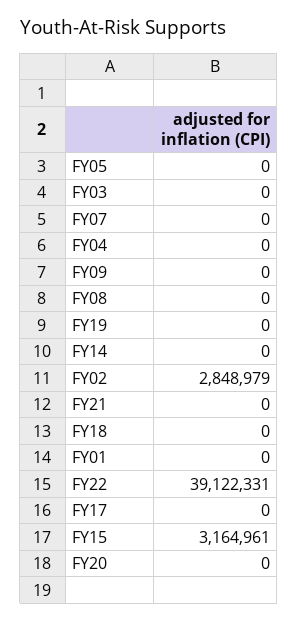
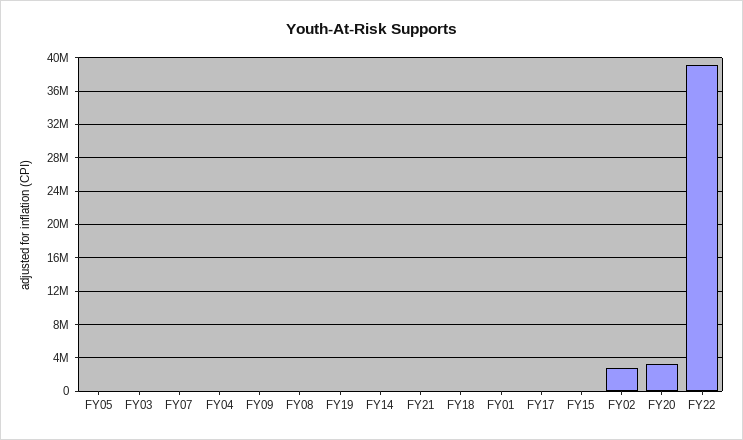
  {
    "FY05": 0,
    "FY03": 0,
    "FY07": 0,
    "FY04": 0,
    "FY09": 0,
    "FY08": 0,
    "FY19": 0,
    "FY14": 0,
    "FY02": 2848979,
    "FY21": 0,
    "FY18": 0,
    "FY01": 0,
    "FY22": 39122331,
    "FY17": 0,
-   "FY15": 3164961,
+   "FY15": 0,
-   "FY20": 0
+   "FY20": 3000000
  }

